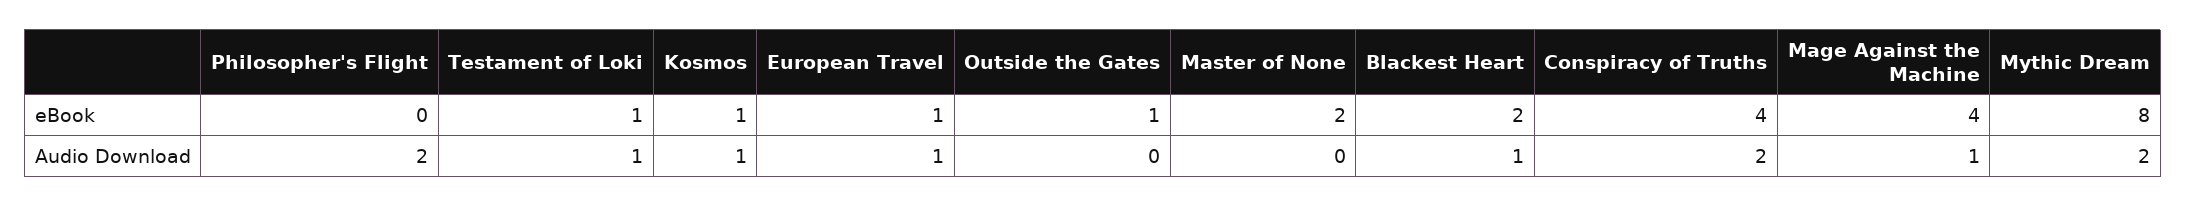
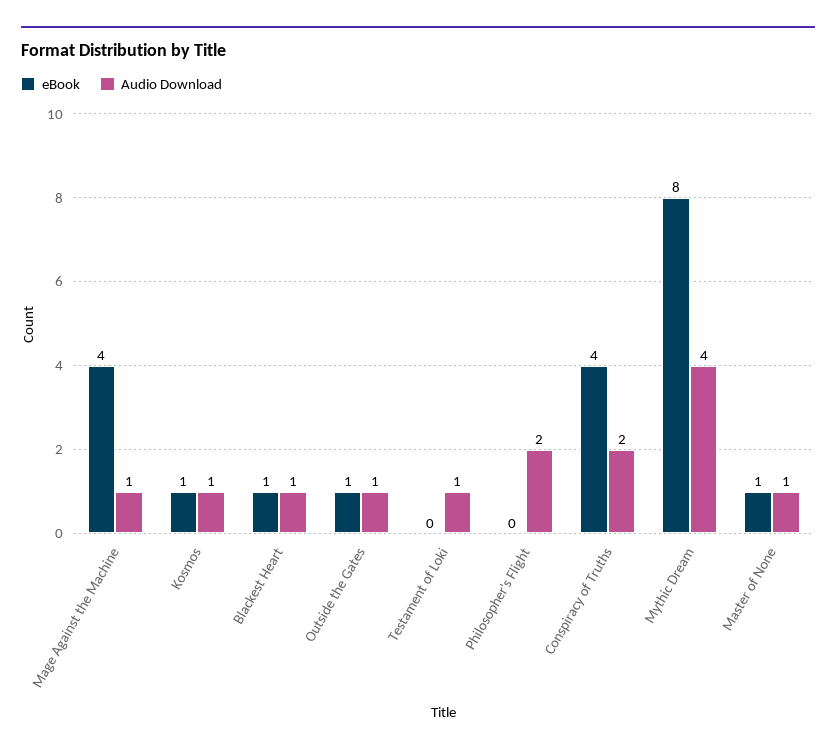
  {
    "eBook": {
      "Philosopher's Flight": 0,
-     "Testament of Loki": 1,
+     "Testament of Loki": 0,
      "Kosmos": 1,
-     "European Travel": 1,
      "Outside the Gates": 1,
-     "Master of None": 2,
+     "Master of None": 1,
-     "Blackest Heart": 2,
+     "Blackest Heart": 1,
      "Conspiracy of Truths": 4,
      "Mage Against the Machine": 4,
      "Mythic Dream": 8
    },
    "Audio Download": {
      "Philosopher's Flight": 2,
      "Testament of Loki": 1,
      "Kosmos": 1,
-     "European Travel": 1,
-     "Outside the Gates": 0,
+     "Outside the Gates": 1,
-     "Master of None": 0,
+     "Master of None": 1,
      "Blackest Heart": 1,
      "Conspiracy of Truths": 2,
      "Mage Against the Machine": 1,
-     "Mythic Dream": 2
+     "Mythic Dream": 4
    }
  }

